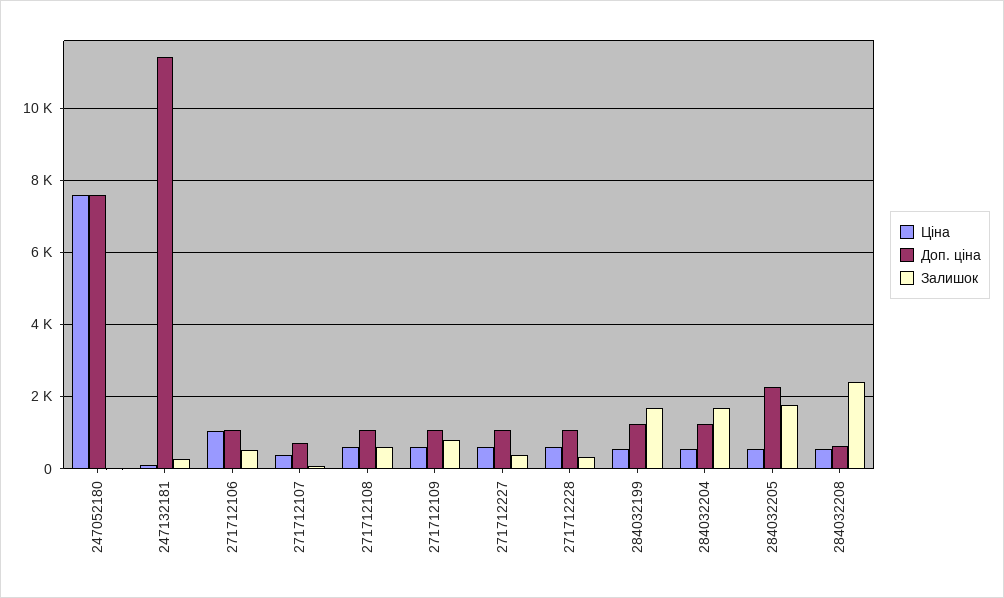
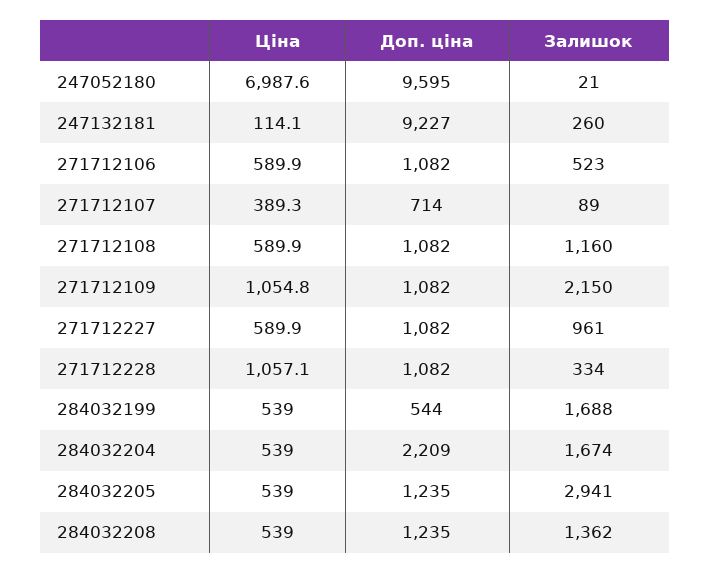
  {
    "Ціна": {
-     "247052180": 7600,
+     "247052180": 6987.6,
      "247132181": 114.1,
-     "271712106": 1000,
+     "271712106": 589.9,
      "271712107": 389.3,
      "271712108": 589.9,
-     "271712109": 600,
+     "271712109": 1054.8,
      "271712227": 589.9,
-     "271712228": 600,
+     "271712228": 1057.1,
      "284032199": 539,
      "284032204": 539,
      "284032205": 539,
      "284032208": 539
    },
    "Доп. ціна": {
-     "247052180": 7600,
+     "247052180": 9595,
-     "247132181": 11400,
+     "247132181": 9227,
      "271712106": 1082,
      "271712107": 714,
      "271712108": 1082,
      "271712109": 1082,
      "271712227": 1082,
      "271712228": 1082,
-     "284032199": 1200,
+     "284032199": 544,
-     "284032204": 1200,
+     "284032204": 2209,
-     "284032205": 2200,
+     "284032205": 1235,
-     "284032208": 600
+     "284032208": 1235
    },
    "Залишок": {
      "247052180": 21,
      "247132181": 260,
      "271712106": 523,
      "271712107": 89,
-     "271712108": 600,
+     "271712108": 1160,
-     "271712109": 800,
+     "271712109": 2150,
-     "271712227": 400,
+     "271712227": 961,
      "271712228": 334,
      "284032199": 1688,
      "284032204": 1674,
-     "284032205": 1800,
+     "284032205": 2941,
-     "284032208": 2400
+     "284032208": 1362
    }
  }

